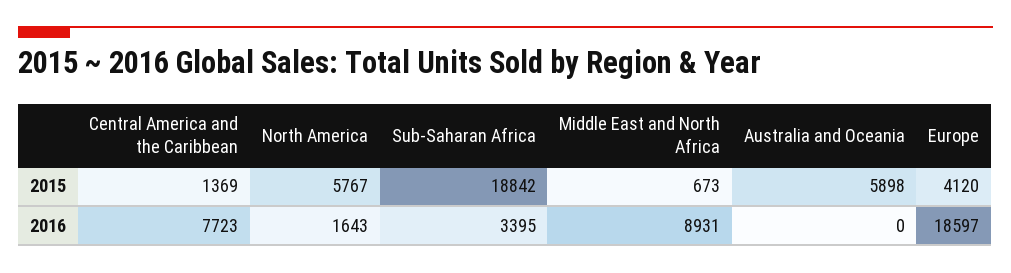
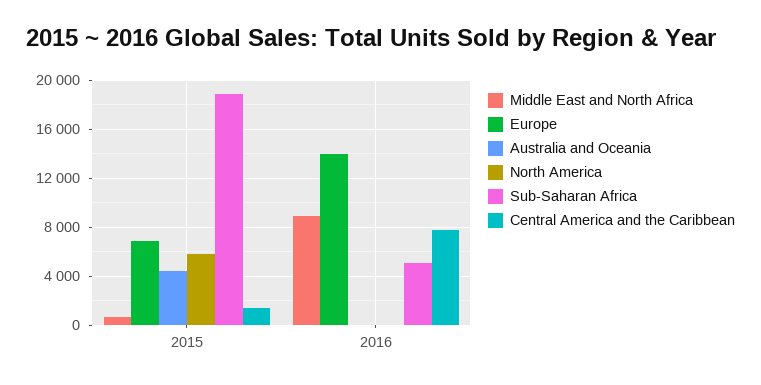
  {
    "Central America and the Caribbean": {
      "2015": 1369,
      "2016": 7723
    },
    "North America": {
      "2015": 5767,
-     "2016": 1643
+     "2016": 0
    },
    "Sub-Saharan Africa": {
      "2015": 18842,
-     "2016": 3395
+     "2016": 5000
    },
    "Middle East and North Africa": {
      "2015": 673,
      "2016": 8931
    },
    "Australia and Oceania": {
-     "2015": 5898,
+     "2015": 4500,
      "2016": 0
    },
    "Europe": {
-     "2015": 4120,
+     "2015": 7000,
-     "2016": 18597
+     "2016": 14000
    }
  }

